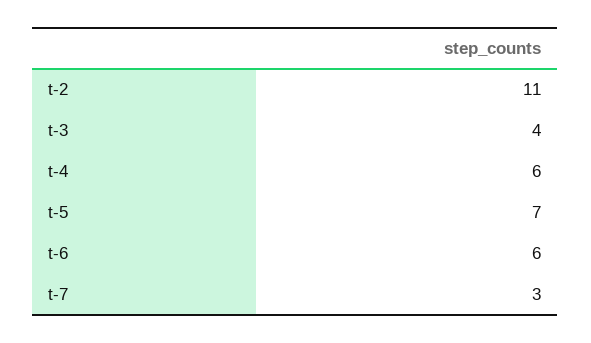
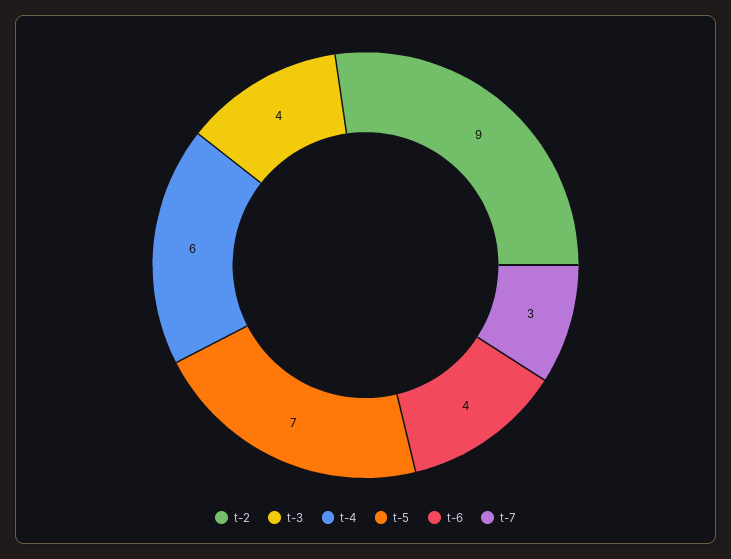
  {
-   "t-2": 11,
+   "t-2": 9,
    "t-3": 4,
    "t-4": 6,
    "t-5": 7,
-   "t-6": 6,
+   "t-6": 4,
    "t-7": 3
  }

